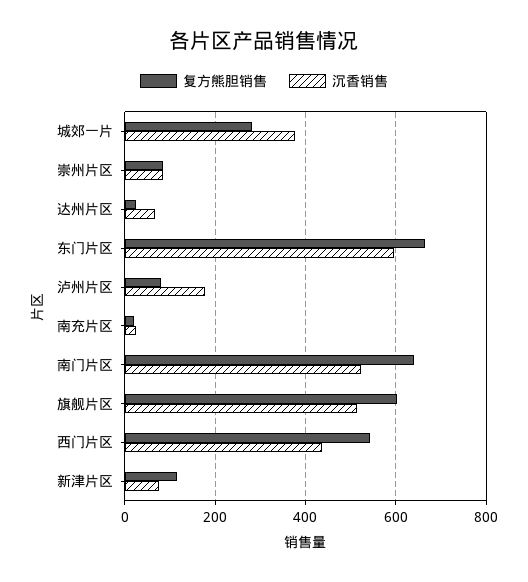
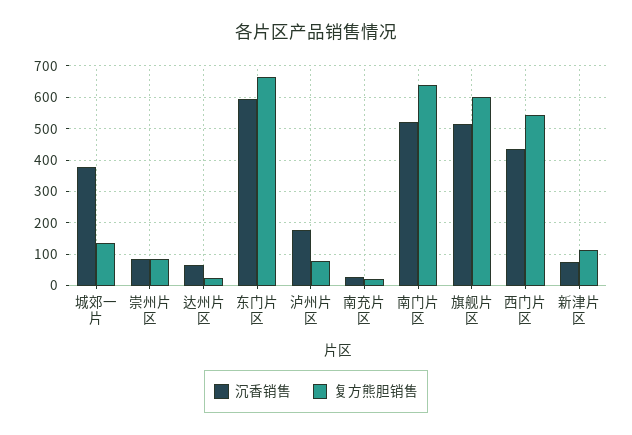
  {
    "复方熊胆销售": {
-     "城郊一片": 280,
+     "城郊一片": 140,
      "崇州片区": 80,
      "达州片区": 20,
      "东门片区": 660,
      "泸州片区": 80,
      "南充片区": 20,
      "南门片区": 640,
      "旗舰片区": 600,
      "西门片区": 540,
      "新津片区": 120
    },
    "沉香销售": {
      "城郊一片": 380,
      "崇州片区": 80,
      "达州片区": 60,
      "东门片区": 600,
      "泸州片区": 180,
      "南充片区": 20,
      "南门片区": 520,
      "旗舰片区": 520,
      "西门片区": 440,
      "新津片区": 80
    }
  }

